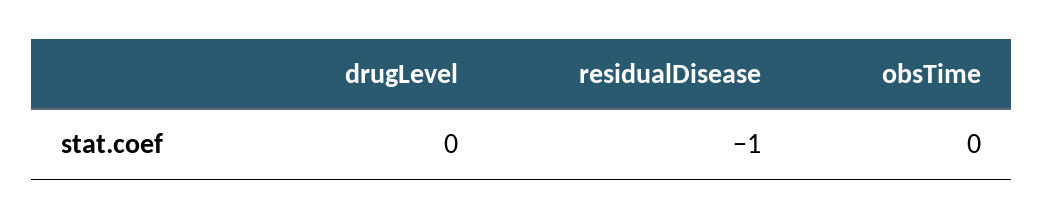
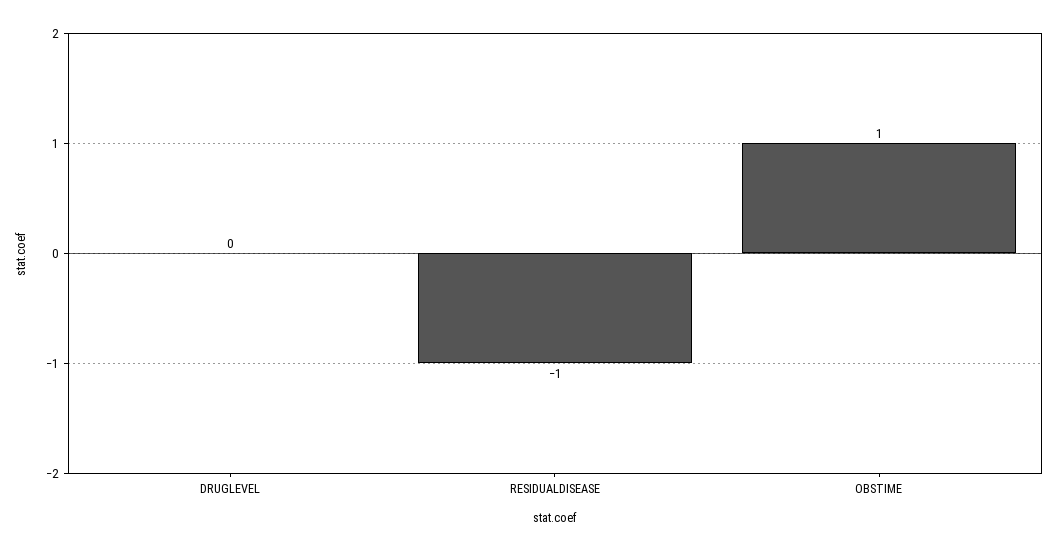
  {
    "drugLevel": 0,
    "residualDisease": -1,
-   "obsTime": 0
+   "obsTime": 1
  }

